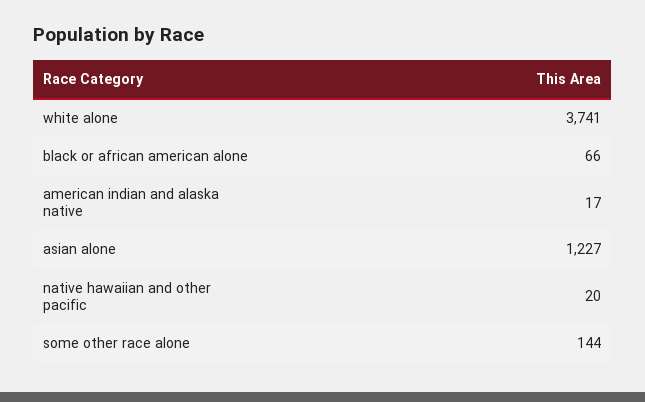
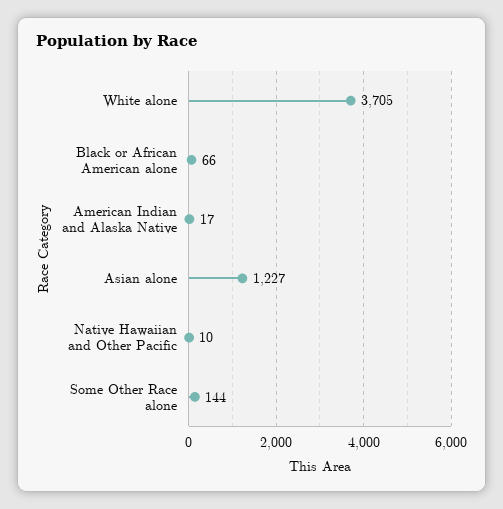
  {
-   "white alone": 3741,
+   "white alone": 3705,
    "black or african american alone": 66,
    "american indian and alaska native": 17,
    "asian alone": 1227,
-   "native hawaiian and other pacific": 20,
+   "native hawaiian and other pacific": 10,
    "some other race alone": 144
  }

